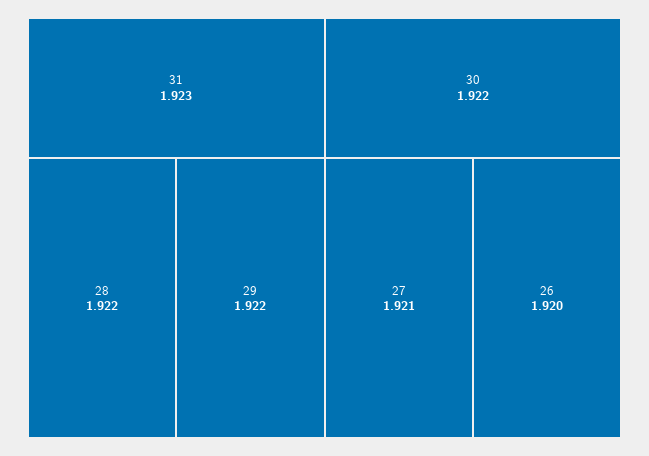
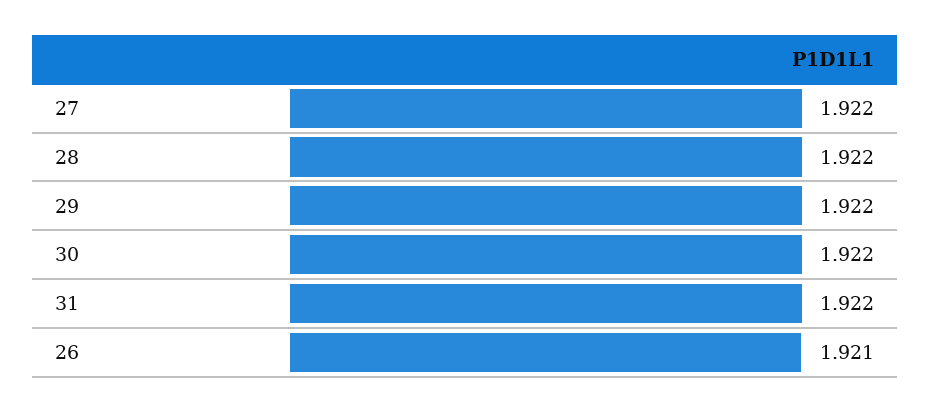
  {
-   "31": 1.923,
+   "31": 1.922,
    "28": 1.922,
    "29": 1.922,
    "30": 1.922,
-   "27": 1.921,
+   "27": 1.922,
-   "26": 1.92
+   "26": 1.921
  }

